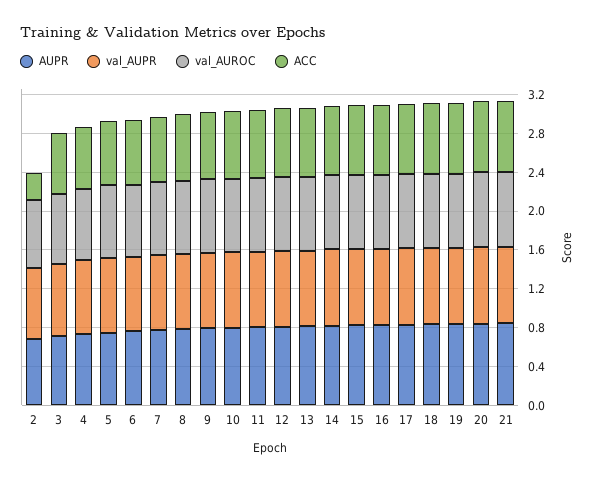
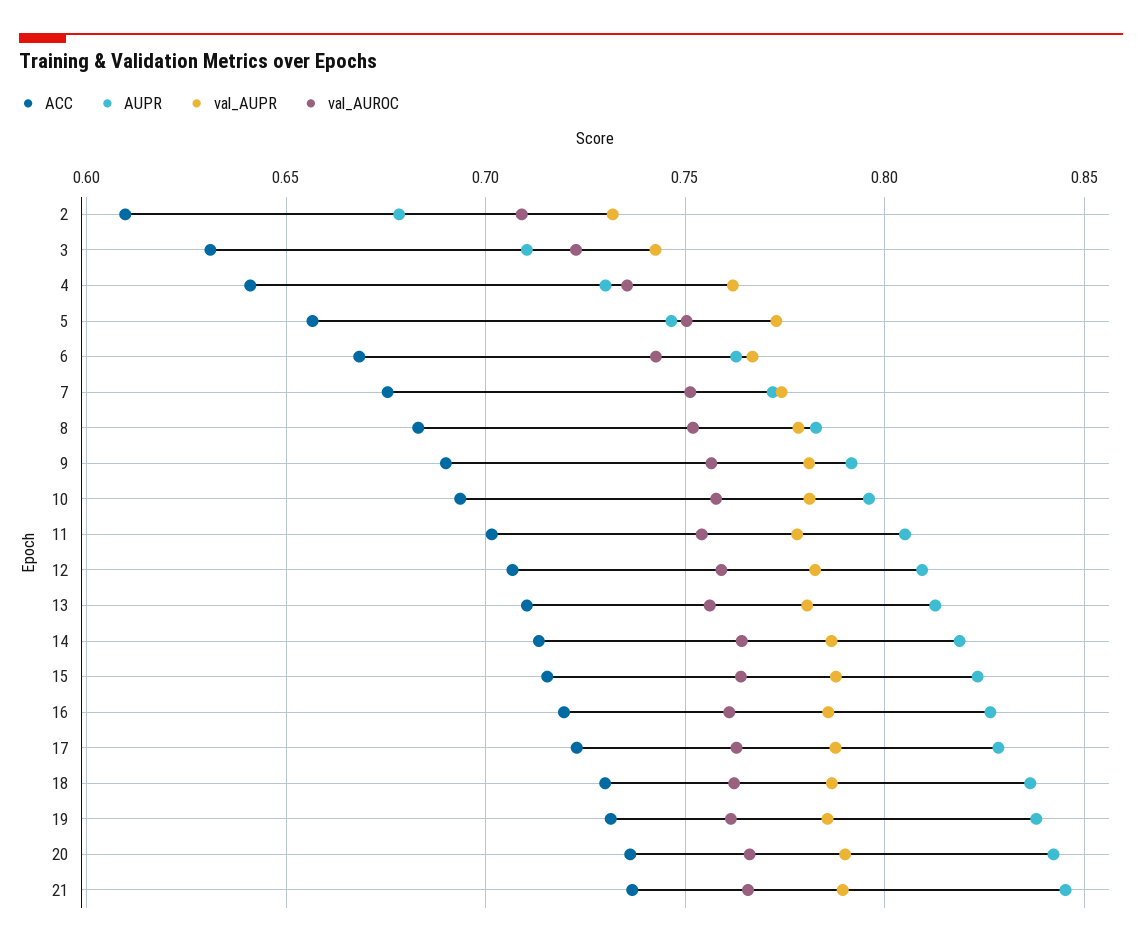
  {
    "AUPR": {
      "2": 0.68,
      "3": 0.71,
      "4": 0.73,
      "5": 0.745,
      "6": 0.765,
      "7": 0.77,
      "8": 0.785,
      "9": 0.79,
      "10": 0.795,
      "11": 0.805,
      "12": 0.81,
      "13": 0.815,
      "14": 0.82,
      "15": 0.825,
      "16": 0.825,
      "17": 0.83,
      "18": 0.835,
      "19": 0.84,
      "20": 0.84,
      "21": 0.845
    },
    "val_AUPR": {
      "2": 0.73,
      "3": 0.745,
      "4": 0.76,
      "5": 0.775,
      "6": 0.765,
      "7": 0.775,
      "8": 0.78,
      "9": 0.78,
      "10": 0.78,
      "11": 0.78,
      "12": 0.785,
      "13": 0.78,
      "14": 0.785,
      "15": 0.79,
      "16": 0.785,
      "17": 0.79,
      "18": 0.785,
      "19": 0.785,
      "20": 0.79,
      "21": 0.79
    },
    "val_AUROC": {
      "2": 0.71,
      "3": 0.725,
      "4": 0.735,
      "5": 0.75,
      "6": 0.745,
      "7": 0.75,
      "8": 0.75,
      "9": 0.755,
      "10": 0.76,
      "11": 0.755,
      "12": 0.76,
      "13": 0.755,
      "14": 0.765,
      "15": 0.765,
      "16": 0.76,
      "17": 0.765,
      "18": 0.76,
      "19": 0.76,
      "20": 0.765,
      "21": 0.765
    },
    "ACC": {
-     "2": 0.3,
+     "2": 0.61,
      "3": 0.63,
      "4": 0.64,
      "5": 0.655,
      "6": 0.67,
      "7": 0.675,
      "8": 0.685,
      "9": 0.69,
      "10": 0.695,
      "11": 0.7,
      "12": 0.705,
      "13": 0.71,
      "14": 0.715,
      "15": 0.715,
      "16": 0.72,
      "17": 0.725,
      "18": 0.73,
      "19": 0.73,
      "20": 0.735,
      "21": 0.735
    }
  }

